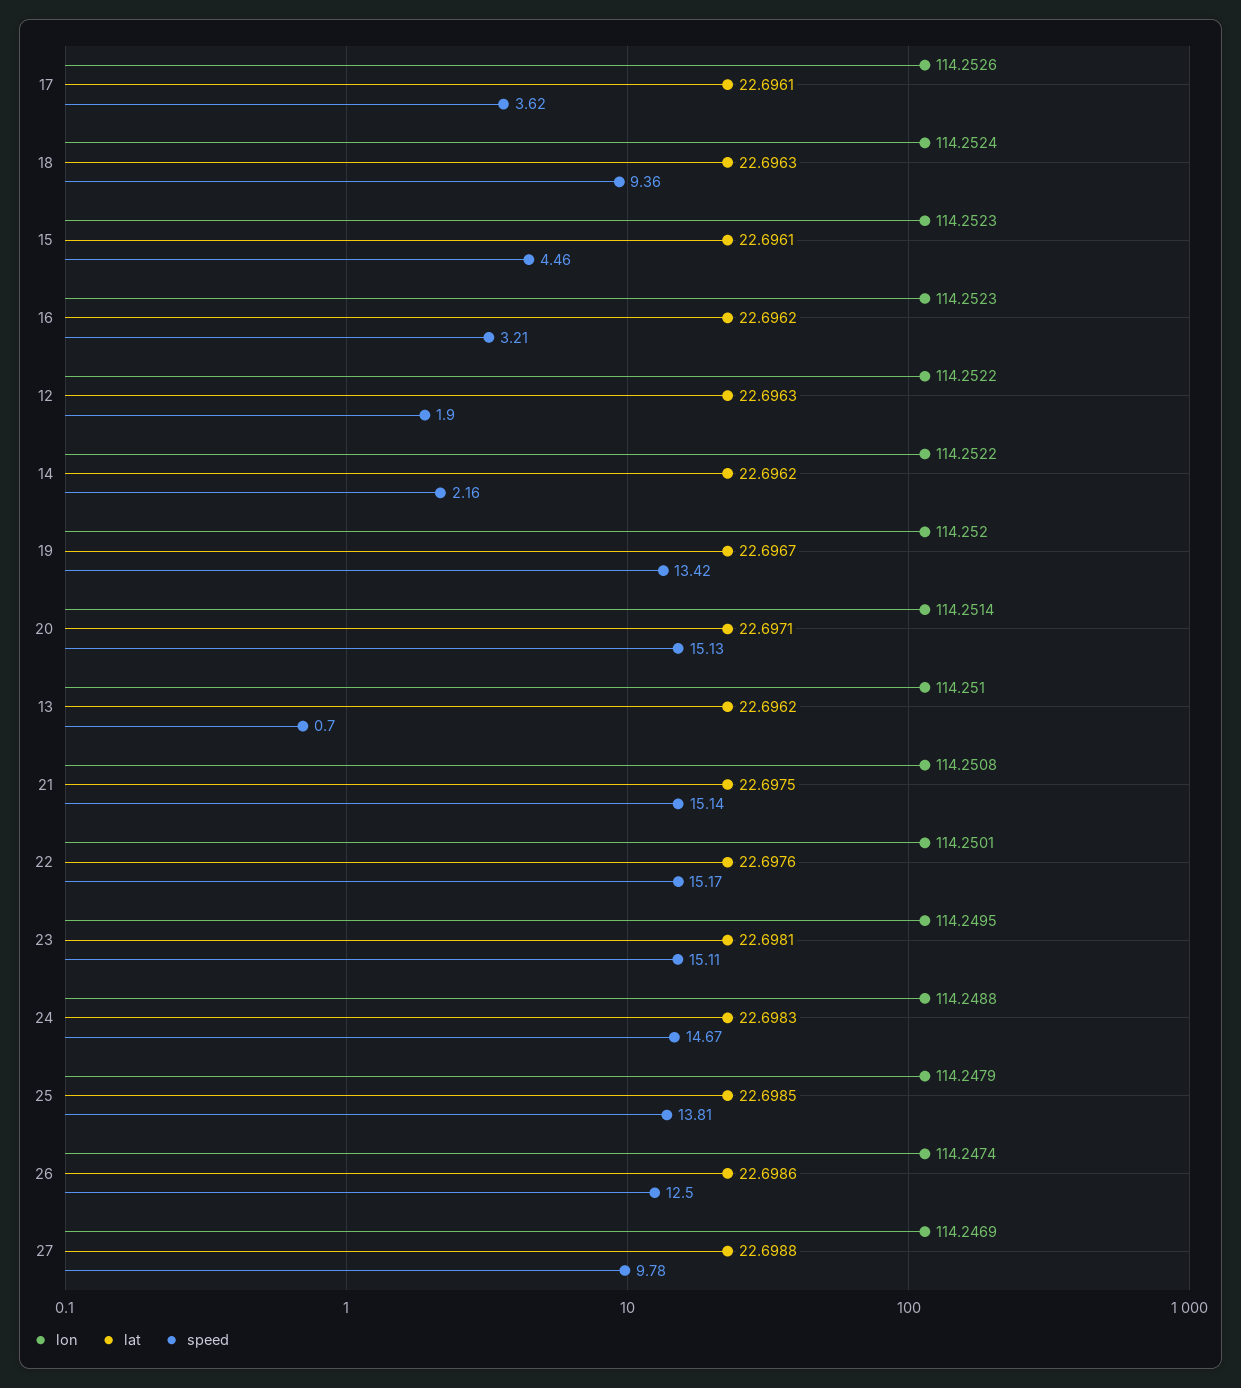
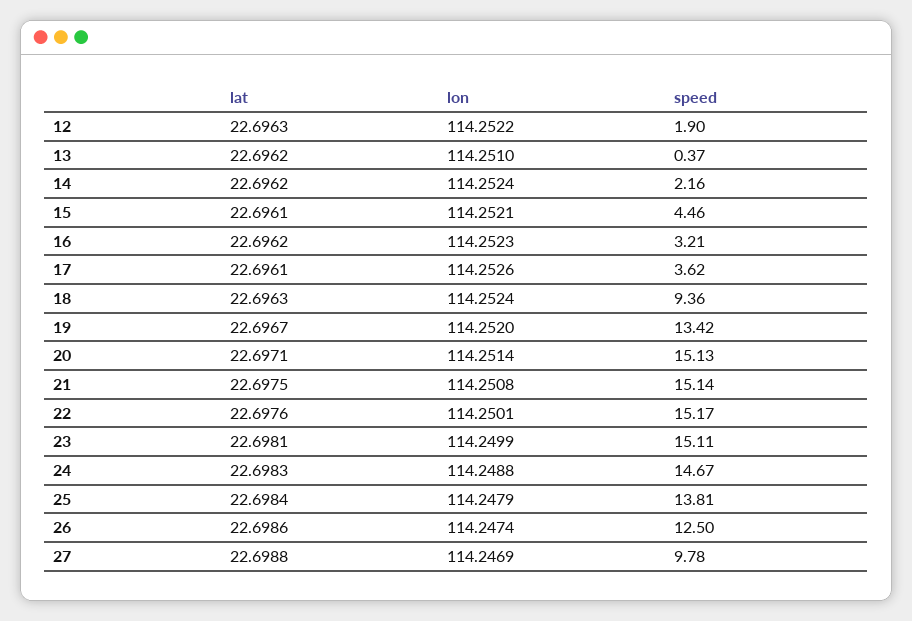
  {
    "lon": {
      "17": 114.2526,
      "18": 114.2524,
-     "15": 114.2523,
+     "15": 114.2521,
      "16": 114.2523,
      "12": 114.2522,
-     "14": 114.2522,
+     "14": 114.2524,
      "19": 114.252,
      "20": 114.2514,
      "13": 114.251,
      "21": 114.2508,
      "22": 114.2501,
-     "23": 114.2495,
+     "23": 114.2499,
      "24": 114.2488,
      "25": 114.2479,
      "26": 114.2474,
      "27": 114.2469
    },
    "lat": {
      "17": 22.6961,
      "18": 22.6963,
      "15": 22.6961,
      "16": 22.6962,
      "12": 22.6963,
      "14": 22.6962,
      "19": 22.6967,
      "20": 22.6971,
      "13": 22.6962,
      "21": 22.6975,
      "22": 22.6976,
      "23": 22.6981,
      "24": 22.6983,
-     "25": 22.6985,
+     "25": 22.6984,
      "26": 22.6986,
      "27": 22.6988
    },
    "speed": {
      "17": 3.62,
      "18": 9.36,
      "15": 4.46,
      "16": 3.21,
      "12": 1.9,
      "14": 2.16,
      "19": 13.42,
      "20": 15.13,
-     "13": 0.7,
+     "13": 0.37,
      "21": 15.14,
      "22": 15.17,
      "23": 15.11,
      "24": 14.67,
      "25": 13.81,
      "26": 12.5,
      "27": 9.78
    }
  }

